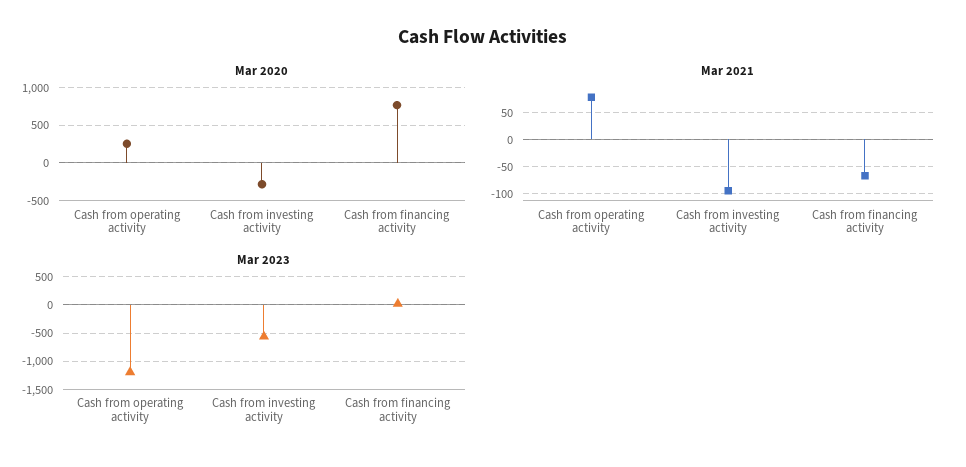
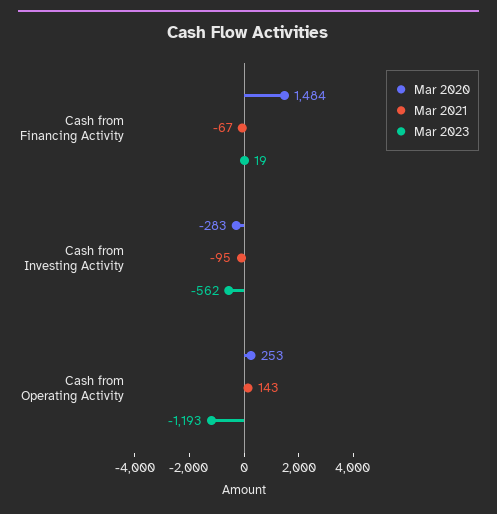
  {
    "Mar 2020": {
      "Cash from operating activity": 253,
      "Cash from investing activity": -283,
-     "Cash from financing activity": 800
+     "Cash from financing activity": 1484
    },
    "Mar 2021": {
-     "Cash from operating activity": 75,
+     "Cash from operating activity": 143,
      "Cash from investing activity": -95,
      "Cash from financing activity": -67
    },
    "Mar 2023": {
      "Cash from operating activity": -1193,
      "Cash from investing activity": -562,
      "Cash from financing activity": 19
    }
  }

